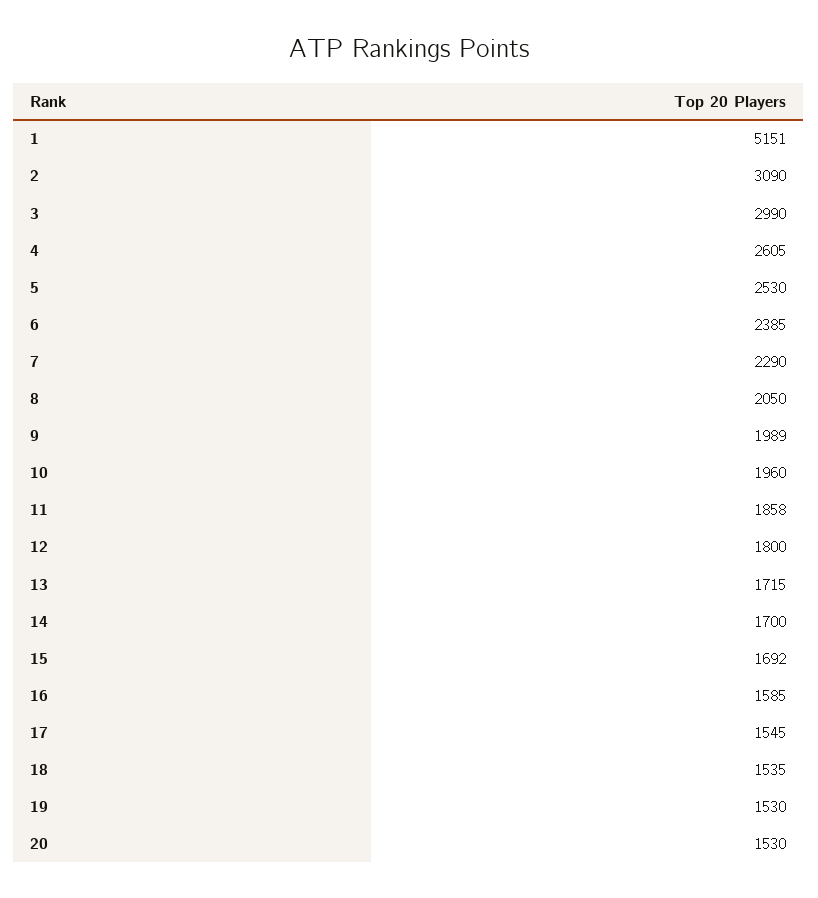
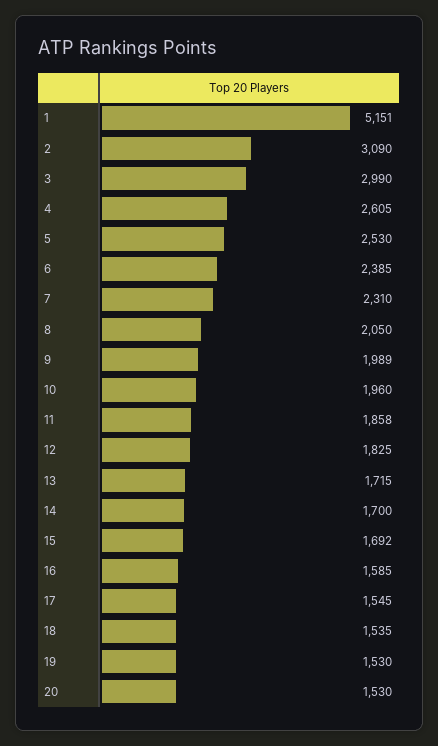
  {
    "1": 5151,
    "2": 3090,
    "3": 2990,
    "4": 2605,
    "5": 2530,
    "6": 2385,
-   "7": 2290,
+   "7": 2310,
    "8": 2050,
    "9": 1989,
    "10": 1960,
    "11": 1858,
-   "12": 1800,
+   "12": 1825,
    "13": 1715,
    "14": 1700,
    "15": 1692,
    "16": 1585,
    "17": 1545,
    "18": 1535,
    "19": 1530,
    "20": 1530
  }

